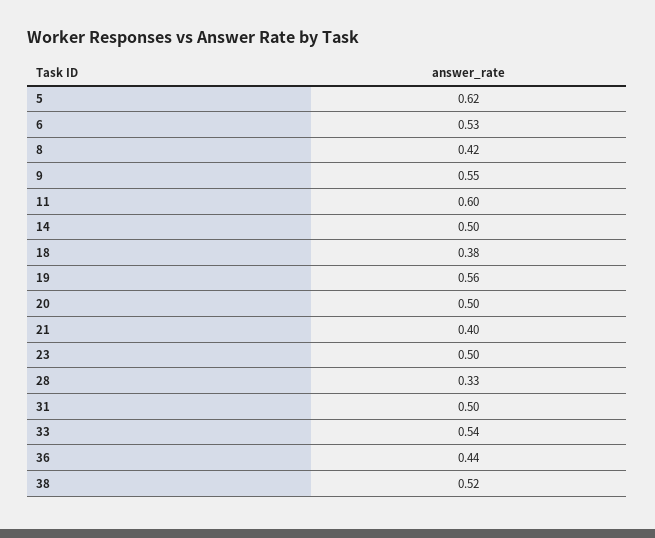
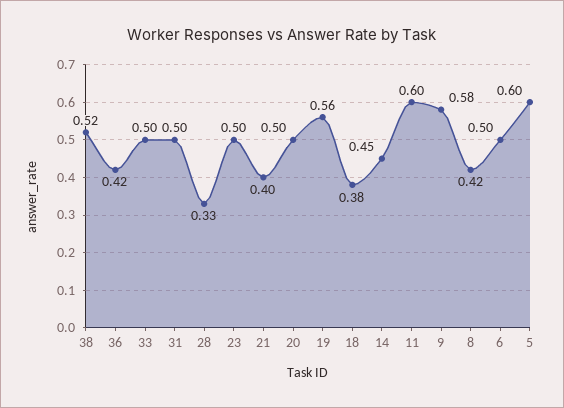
  {
-   "5": 0.62,
+   "5": 0.6,
-   "6": 0.53,
+   "6": 0.5,
    "8": 0.42,
-   "9": 0.55,
+   "9": 0.58,
    "11": 0.6,
-   "14": 0.5,
+   "14": 0.45,
    "18": 0.38,
    "19": 0.56,
    "20": 0.5,
    "21": 0.4,
    "23": 0.5,
    "28": 0.33,
    "31": 0.5,
-   "33": 0.54,
+   "33": 0.5,
-   "36": 0.44,
+   "36": 0.42,
    "38": 0.52
  }

